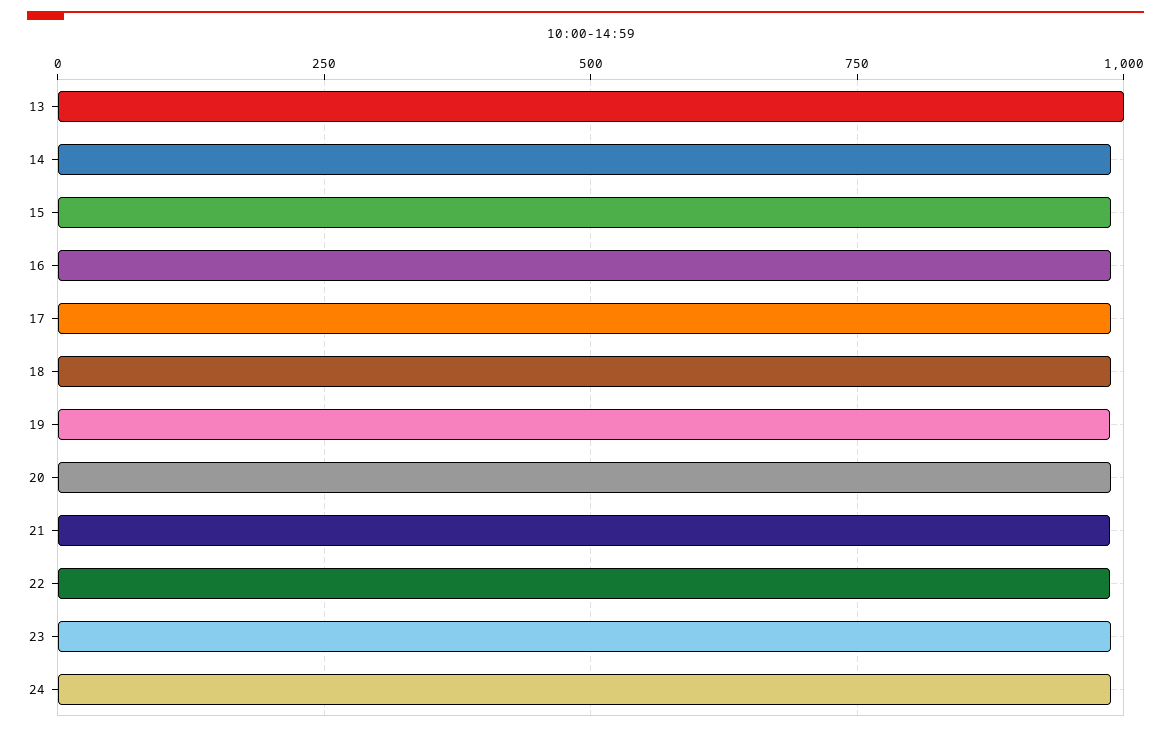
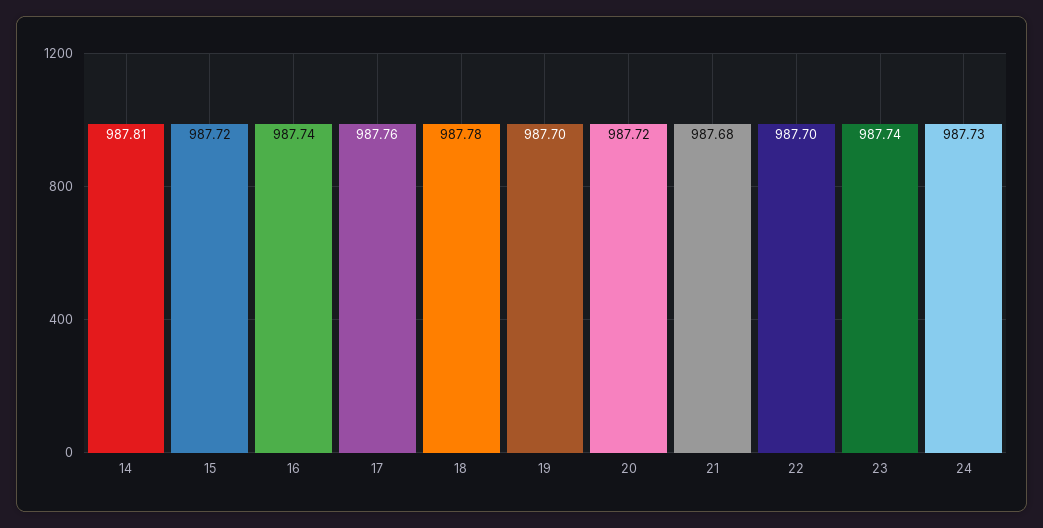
  {
-   "13": 1000,
    "14": 987.81,
    "15": 987.72,
    "16": 987.74,
    "17": 987.76,
    "18": 987.78,
    "19": 987.7,
    "20": 987.72,
    "21": 987.68,
    "22": 987.7,
    "23": 987.74,
    "24": 987.73
  }

